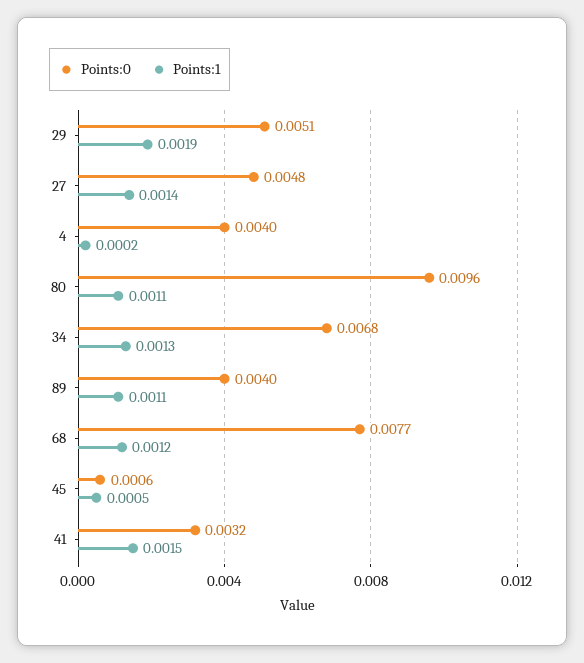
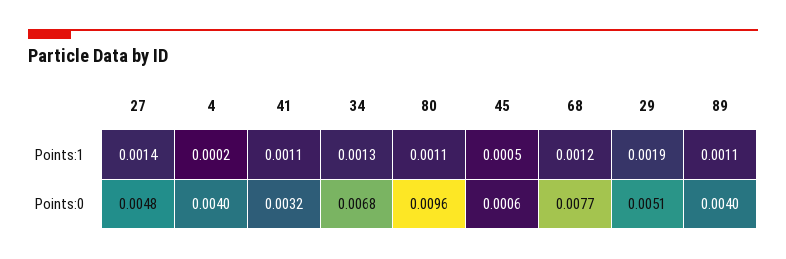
  {
    "Points:0": {
      "29": 0.0051,
      "27": 0.0048,
      "4": 0.004,
      "80": 0.0096,
      "34": 0.0068,
      "89": 0.004,
      "68": 0.0077,
      "45": 0.0006,
      "41": 0.0032
    },
    "Points:1": {
      "29": 0.0019,
      "27": 0.0014,
      "4": 0.0002,
      "80": 0.0011,
      "34": 0.0013,
      "89": 0.0011,
      "68": 0.0012,
      "45": 0.0005,
-     "41": 0.0015
+     "41": 0.0011
    }
  }

